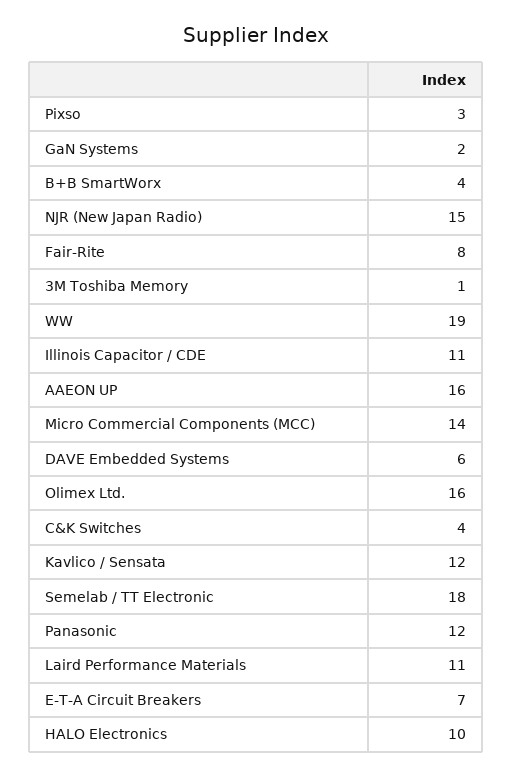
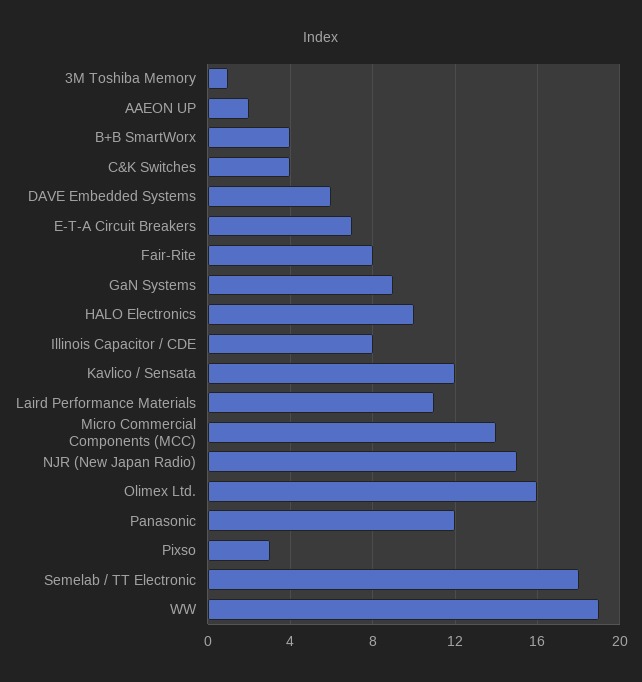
  {
    "Pixso": 3,
-   "GaN Systems": 2,
+   "GaN Systems": 9,
    "B+B SmartWorx": 4,
    "NJR (New Japan Radio)": 15,
    "Fair-Rite": 8,
    "3M Toshiba Memory": 1,
    "WW": 19,
-   "Illinois Capacitor / CDE": 11,
+   "Illinois Capacitor / CDE": 8,
-   "AAEON UP": 16,
+   "AAEON UP": 2,
    "Micro Commercial Components (MCC)": 14,
    "DAVE Embedded Systems": 6,
    "Olimex Ltd.": 16,
    "C&K Switches": 4,
    "Kavlico / Sensata": 12,
    "Semelab / TT Electronic": 18,
    "Panasonic": 12,
    "Laird Performance Materials": 11,
    "E-T-A Circuit Breakers": 7,
    "HALO Electronics": 10
  }

